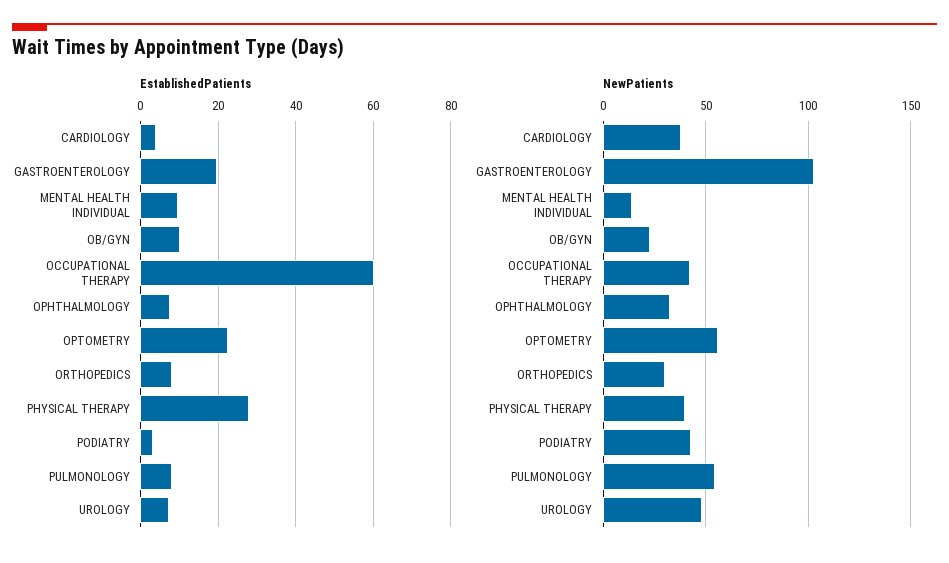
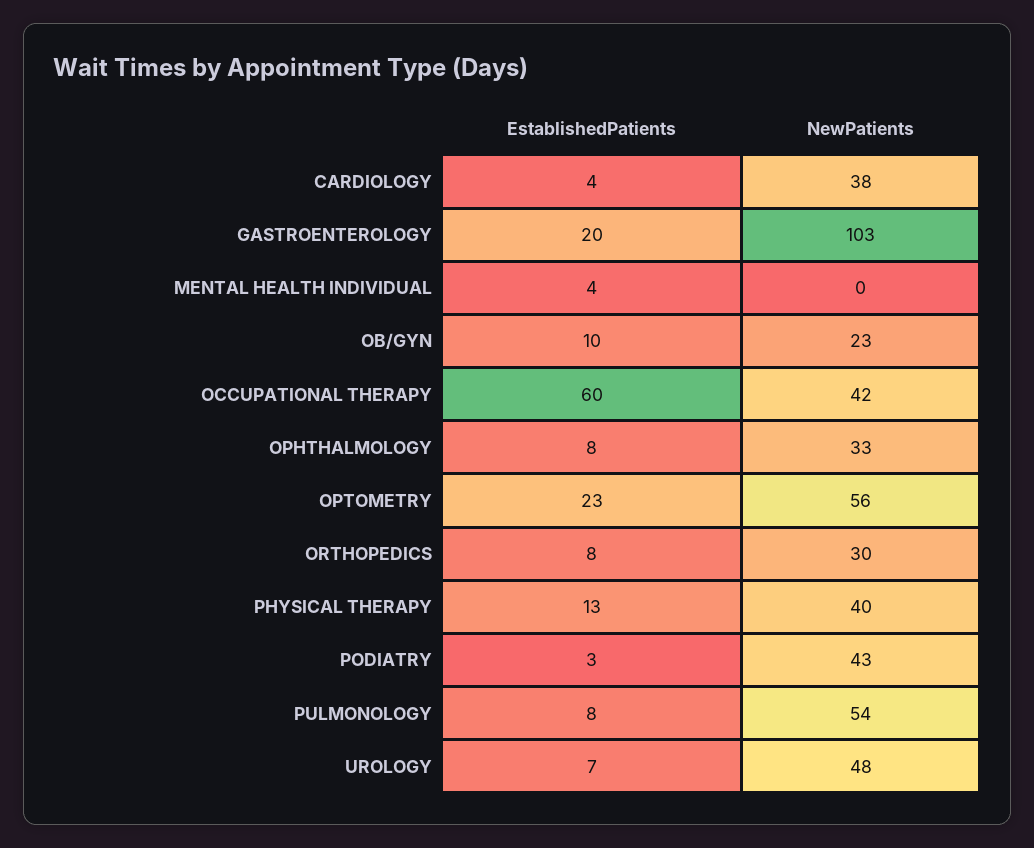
  {
    "EstablishedPatients": {
      "CARDIOLOGY": 4,
      "GASTROENTEROLOGY": 20,
-     "MENTAL HEALTH INDIVIDUAL": 10,
+     "MENTAL HEALTH INDIVIDUAL": 4,
      "OB/GYN": 10,
      "OCCUPATIONAL THERAPY": 60,
      "OPHTHALMOLOGY": 8,
      "OPTOMETRY": 23,
      "ORTHOPEDICS": 8,
-     "PHYSICAL THERAPY": 28,
+     "PHYSICAL THERAPY": 13,
      "PODIATRY": 3,
      "PULMONOLOGY": 8,
      "UROLOGY": 7
    },
    "NewPatients": {
      "CARDIOLOGY": 38,
      "GASTROENTEROLOGY": 103,
-     "MENTAL HEALTH INDIVIDUAL": 15,
+     "MENTAL HEALTH INDIVIDUAL": 0,
      "OB/GYN": 23,
      "OCCUPATIONAL THERAPY": 42,
      "OPHTHALMOLOGY": 33,
      "OPTOMETRY": 56,
      "ORTHOPEDICS": 30,
      "PHYSICAL THERAPY": 40,
      "PODIATRY": 43,
      "PULMONOLOGY": 54,
      "UROLOGY": 48
    }
  }

